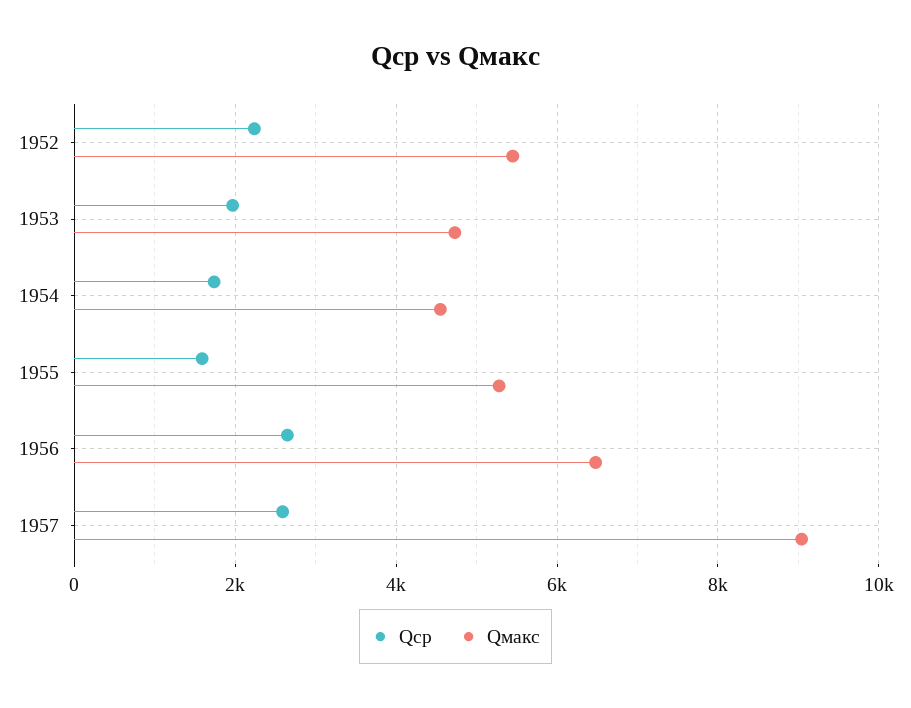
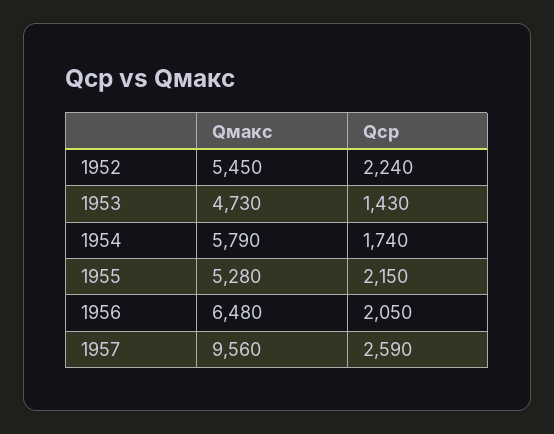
  {
    "Qср": {
      "1952": 2240,
-     "1953": 2000,
+     "1953": 1430,
      "1954": 1740,
-     "1955": 1600,
+     "1955": 2150,
-     "1956": 2600,
+     "1956": 2050,
      "1957": 2590
    },
    "Qмакс": {
      "1952": 5450,
      "1953": 4730,
-     "1954": 4600,
+     "1954": 5790,
      "1955": 5280,
      "1956": 6480,
-     "1957": 9000
+     "1957": 9560
    }
  }

